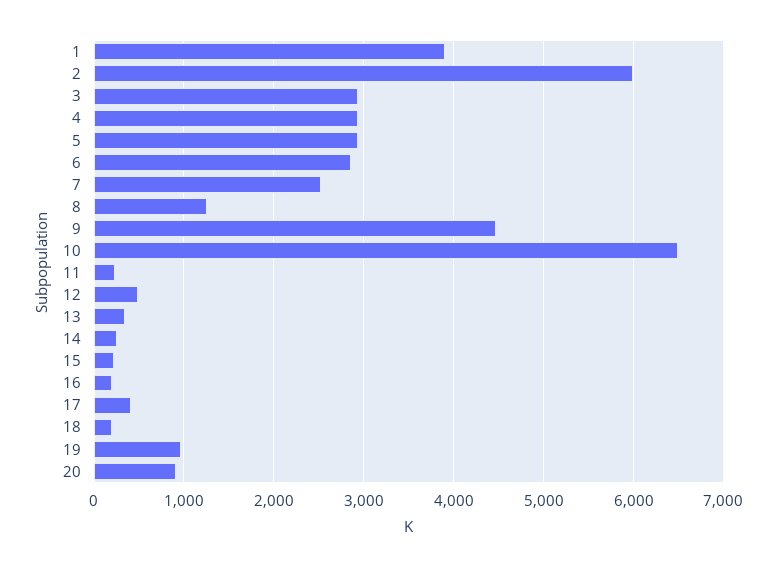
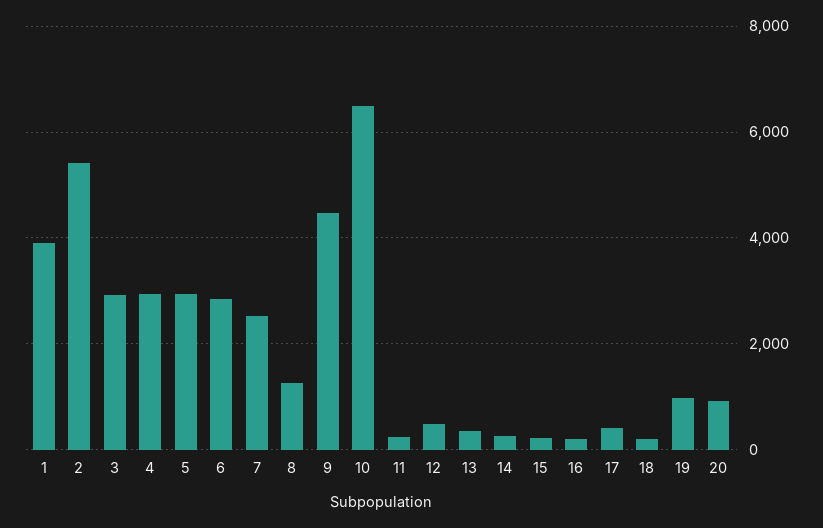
  {
    "1": 3900,
-   "2": 6000,
+   "2": 5400,
    "3": 2900,
    "4": 2900,
    "5": 2900,
    "6": 2900,
    "7": 2500,
    "8": 1300,
    "9": 4500,
    "10": 6500,
    "11": 200,
    "12": 500,
    "13": 300,
    "14": 300,
    "15": 200,
    "16": 200,
    "17": 400,
    "18": 200,
    "19": 1000,
    "20": 900
  }

